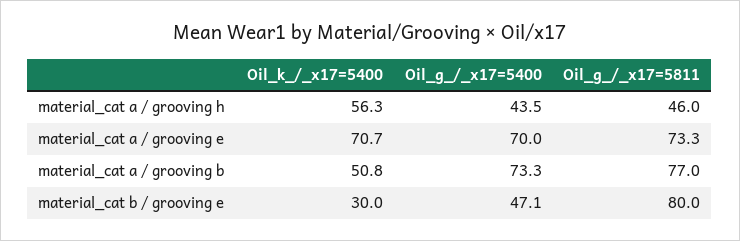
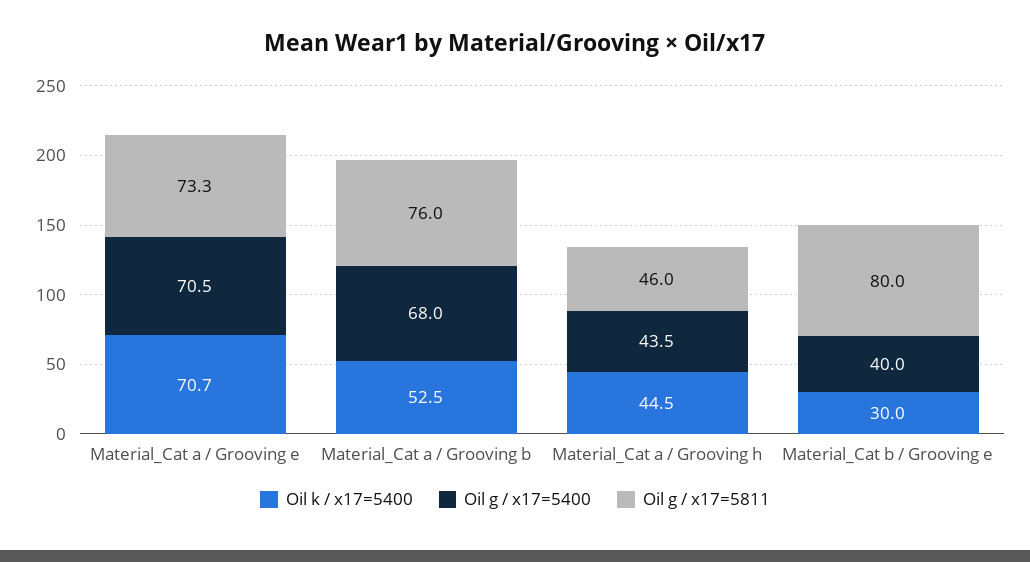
  {
    "Oil_k_/_x17=5400": {
-     "material_cat a / grooving h": 56.3,
+     "material_cat a / grooving h": 44.5,
      "material_cat a / grooving e": 70.7,
-     "material_cat a / grooving b": 50.8,
+     "material_cat a / grooving b": 52.5,
      "material_cat b / grooving e": 30
    },
    "Oil_g_/_x17=5400": {
      "material_cat a / grooving h": 43.5,
-     "material_cat a / grooving e": 70,
+     "material_cat a / grooving e": 70.5,
-     "material_cat a / grooving b": 73.3,
+     "material_cat a / grooving b": 68,
-     "material_cat b / grooving e": 47.1
+     "material_cat b / grooving e": 40
    },
    "Oil_g_/_x17=5811": {
      "material_cat a / grooving h": 46,
      "material_cat a / grooving e": 73.3,
-     "material_cat a / grooving b": 77,
+     "material_cat a / grooving b": 76,
      "material_cat b / grooving e": 80
    }
  }

